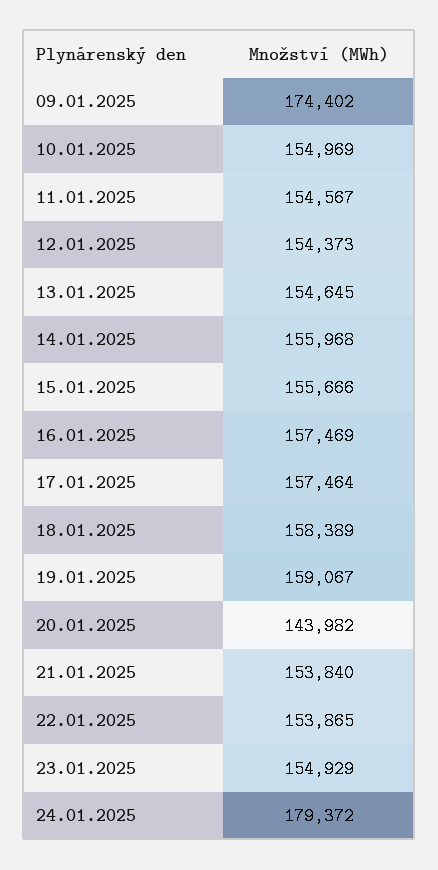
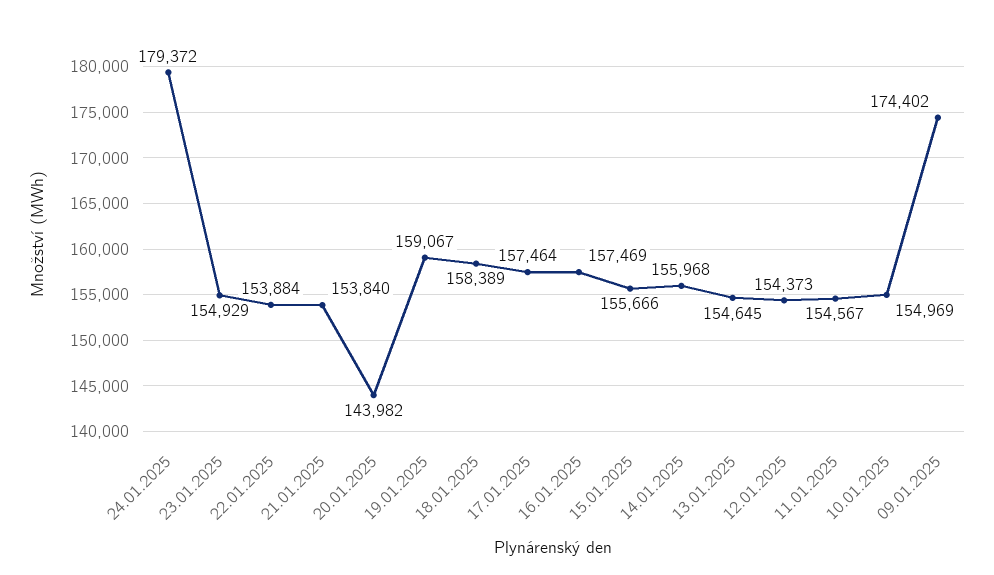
  {
    "09.01.2025": 174402,
    "10.01.2025": 154969,
    "11.01.2025": 154567,
    "12.01.2025": 154373,
    "13.01.2025": 154645,
    "14.01.2025": 155968,
    "15.01.2025": 155666,
    "16.01.2025": 157469,
    "17.01.2025": 157464,
    "18.01.2025": 158389,
    "19.01.2025": 159067,
    "20.01.2025": 143982,
    "21.01.2025": 153840,
-   "22.01.2025": 153865,
+   "22.01.2025": 153884,
    "23.01.2025": 154929,
    "24.01.2025": 179372
  }

